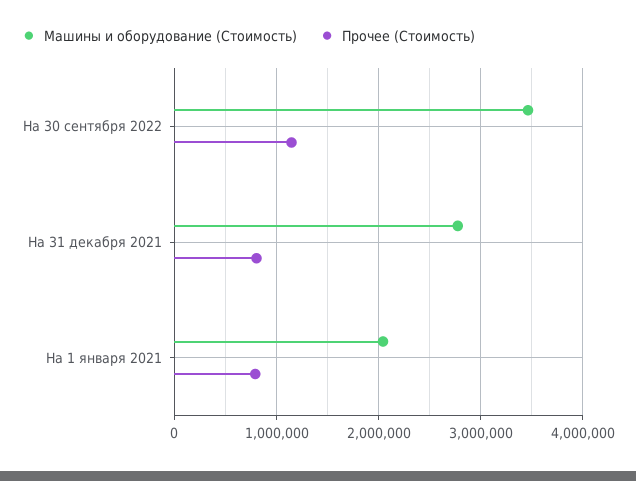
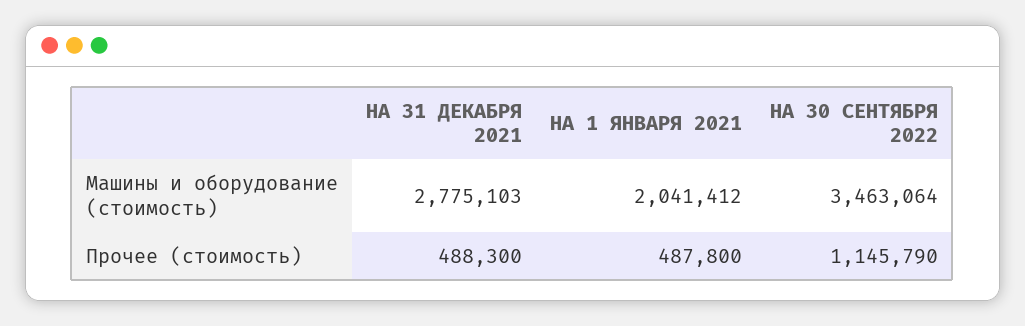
  {
    "Машины и оборудование (Стоимость)": {
      "На 30 сентября 2022": 3463064,
      "На 31 декабря 2021": 2775103,
      "На 1 января 2021": 2041412
    },
    "Прочее (Стоимость)": {
      "На 30 сентября 2022": 1145790,
-     "На 31 декабря 2021": 800000,
+     "На 31 декабря 2021": 488300,
-     "На 1 января 2021": 800000
+     "На 1 января 2021": 487800
    }
  }

